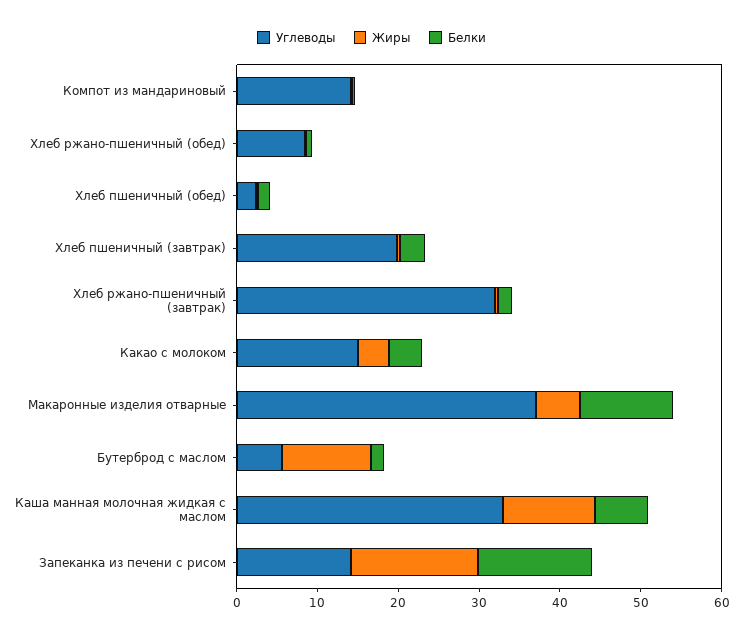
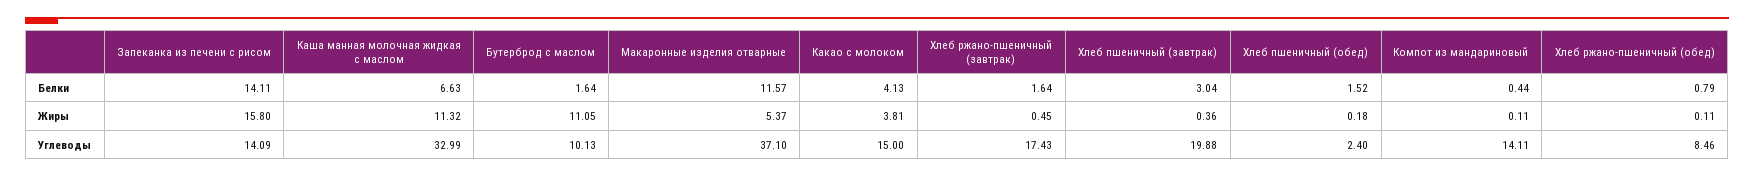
  {
    "Углеводы": {
      "Компот из мандариновый": 14.11,
      "Хлеб ржано-пшеничный (обед)": 8.46,
      "Хлеб пшеничный (обед)": 2.4,
      "Хлеб пшеничный (завтрак)": 19.88,
-     "Хлеб ржано-пшеничный (завтрак)": 32,
+     "Хлеб ржано-пшеничный (завтрак)": 17.43,
      "Какао с молоком": 15,
      "Макаронные изделия отварные": 37.1,
-     "Бутерброд с маслом": 6,
+     "Бутерброд с маслом": 10.13,
      "Каша манная молочная жидкая с маслом": 32.99,
      "Запеканка из печени с рисом": 14.09
    },
    "Жиры": {
      "Компот из мандариновый": 0.11,
      "Хлеб ржано-пшеничный (обед)": 0.11,
      "Хлеб пшеничный (обед)": 0.18,
      "Хлеб пшеничный (завтрак)": 0.36,
      "Хлеб ржано-пшеничный (завтрак)": 0.45,
      "Какао с молоком": 3.81,
      "Макаронные изделия отварные": 5.37,
      "Бутерброд с маслом": 11.05,
      "Каша манная молочная жидкая с маслом": 11.32,
      "Запеканка из печени с рисом": 15.8
    },
    "Белки": {
      "Компот из мандариновый": 0.44,
      "Хлеб ржано-пшеничный (обед)": 0.79,
      "Хлеб пшеничный (обед)": 1.52,
      "Хлеб пшеничный (завтрак)": 3.04,
      "Хлеб ржано-пшеничный (завтрак)": 1.64,
      "Какао с молоком": 4.13,
      "Макаронные изделия отварные": 11.57,
      "Бутерброд с маслом": 1.64,
      "Каша манная молочная жидкая с маслом": 6.63,
      "Запеканка из печени с рисом": 14.11
    }
  }

